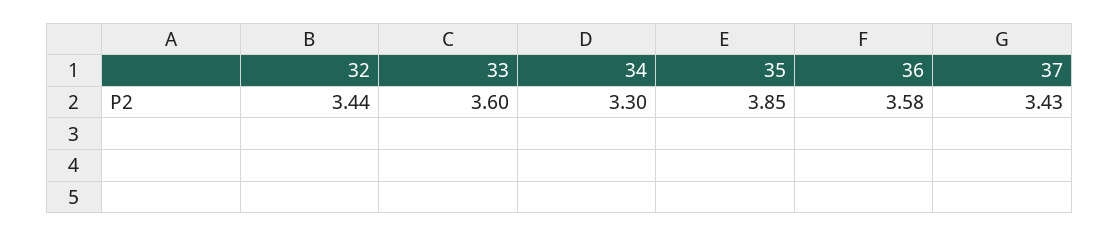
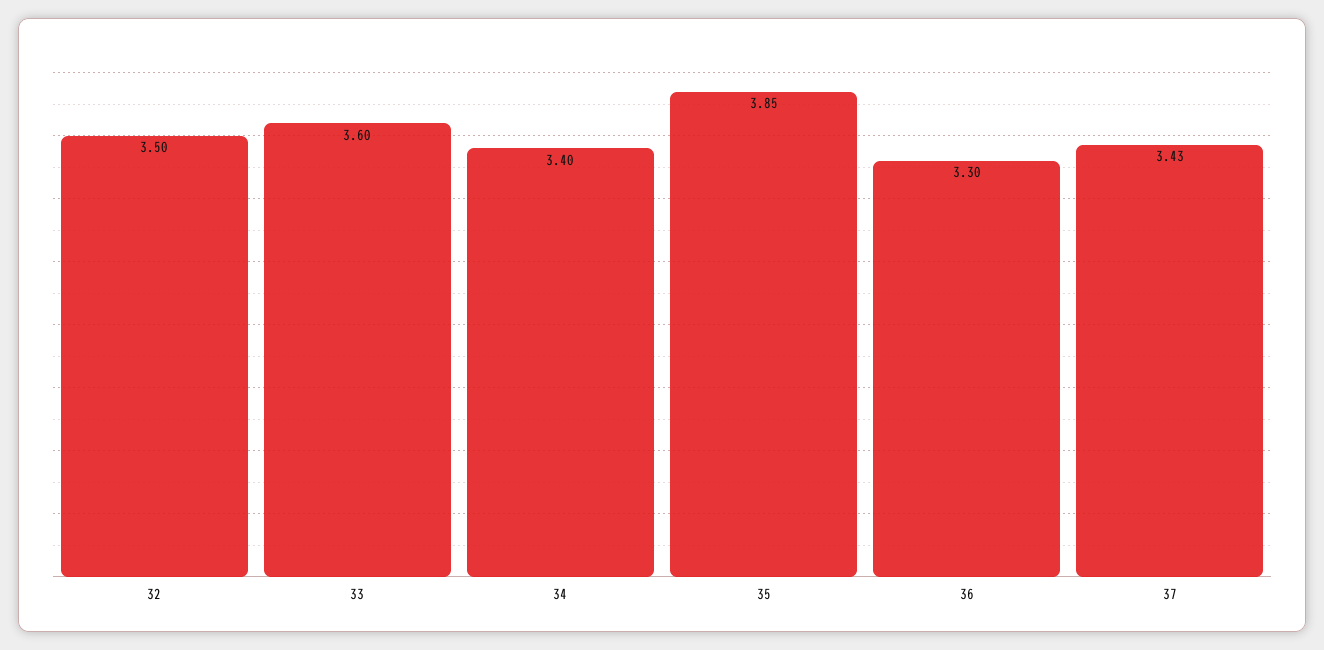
  {
-   "32": 3.44,
+   "32": 3.5,
    "33": 3.6,
-   "34": 3.3,
+   "34": 3.4,
    "35": 3.85,
-   "36": 3.58,
+   "36": 3.3,
    "37": 3.43
  }

